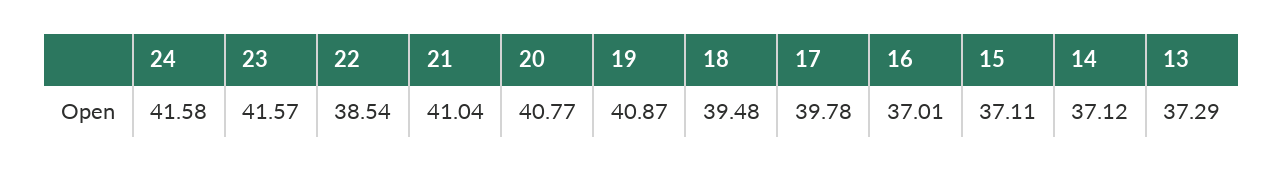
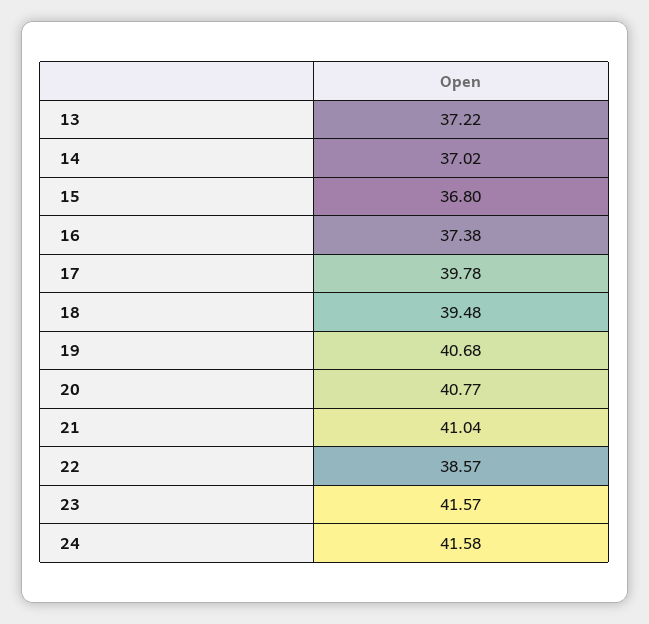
  {
    "24": 41.58,
    "23": 41.57,
-   "22": 38.54,
+   "22": 38.57,
    "21": 41.04,
    "20": 40.77,
-   "19": 40.87,
+   "19": 40.68,
    "18": 39.48,
    "17": 39.78,
-   "16": 37.01,
+   "16": 37.38,
-   "15": 37.11,
+   "15": 36.8,
-   "14": 37.12,
+   "14": 37.02,
-   "13": 37.29
+   "13": 37.22
  }

